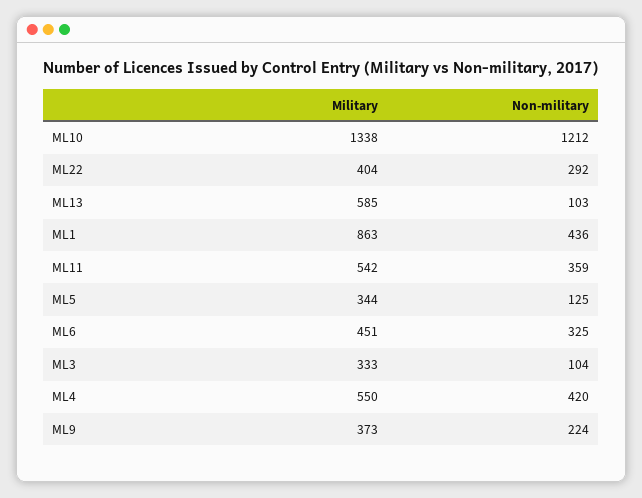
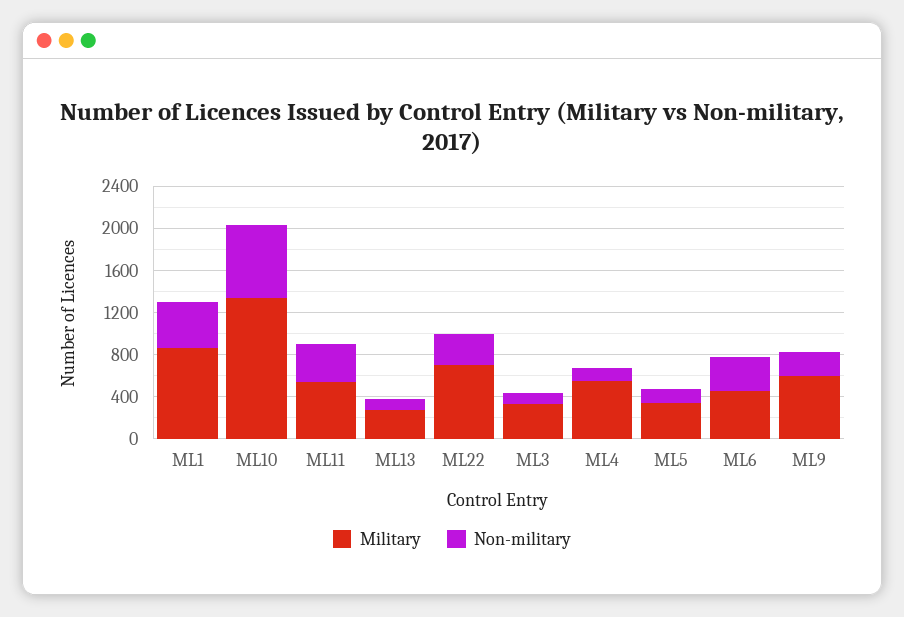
  {
    "Military": {
      "ML10": 1338,
-     "ML22": 404,
+     "ML22": 700,
-     "ML13": 585,
+     "ML13": 300,
      "ML1": 863,
      "ML11": 542,
      "ML5": 344,
      "ML6": 451,
      "ML3": 333,
      "ML4": 550,
-     "ML9": 373
+     "ML9": 600
    },
    "Non-military": {
-     "ML10": 1212,
+     "ML10": 700,
      "ML22": 292,
      "ML13": 103,
      "ML1": 436,
      "ML11": 359,
      "ML5": 125,
      "ML6": 325,
      "ML3": 104,
-     "ML4": 420,
+     "ML4": 100,
      "ML9": 224
    }
  }

